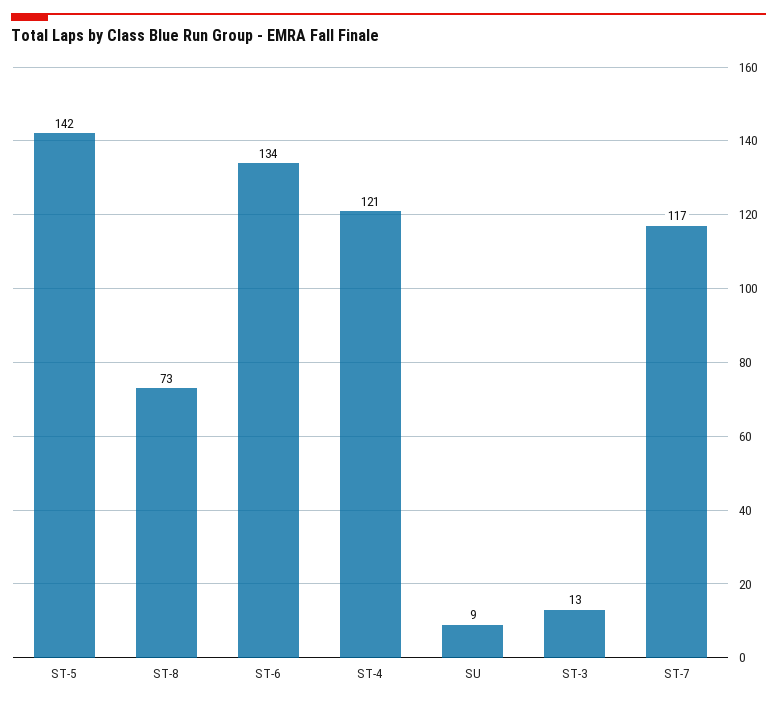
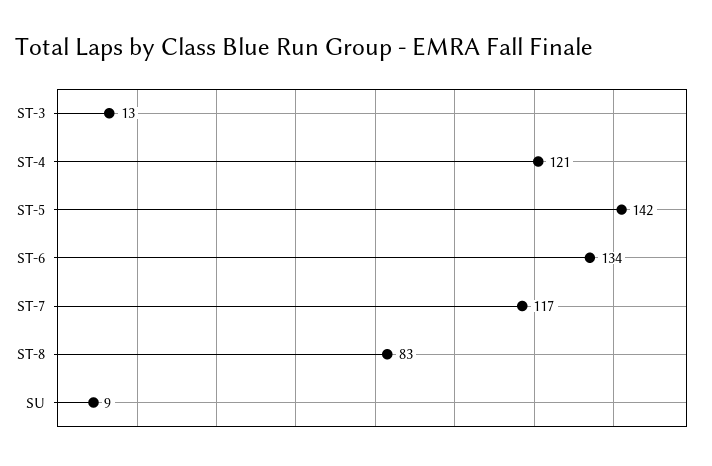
  {
    "ST-5": 142,
-   "ST-8": 73,
+   "ST-8": 83,
    "ST-6": 134,
    "ST-4": 121,
    "SU": 9,
    "ST-3": 13,
    "ST-7": 117
  }

